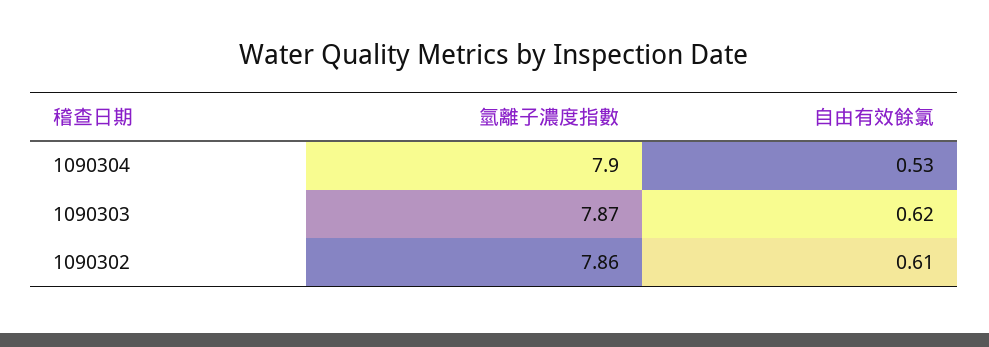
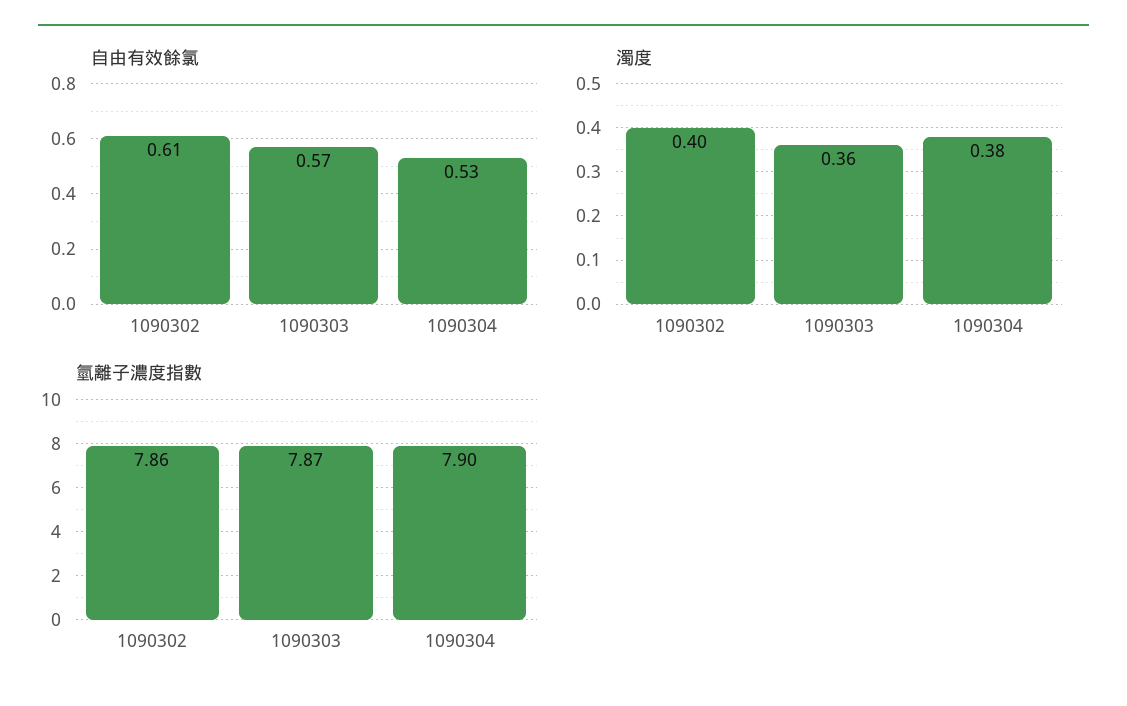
  {
    "氫離子濃度指數": {
      "1090304": 7.9,
      "1090303": 7.87,
      "1090302": 7.86
    },
    "自由有效餘氯": {
      "1090304": 0.53,
-     "1090303": 0.62,
+     "1090303": 0.57,
      "1090302": 0.61
-   }
+   },
+   "濁度": {
+     "1090302": 0.4,
+     "1090303": 0.36,
+     "1090304": 0.38
+   }
  }

